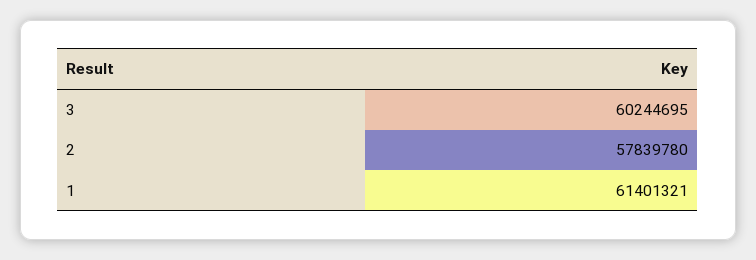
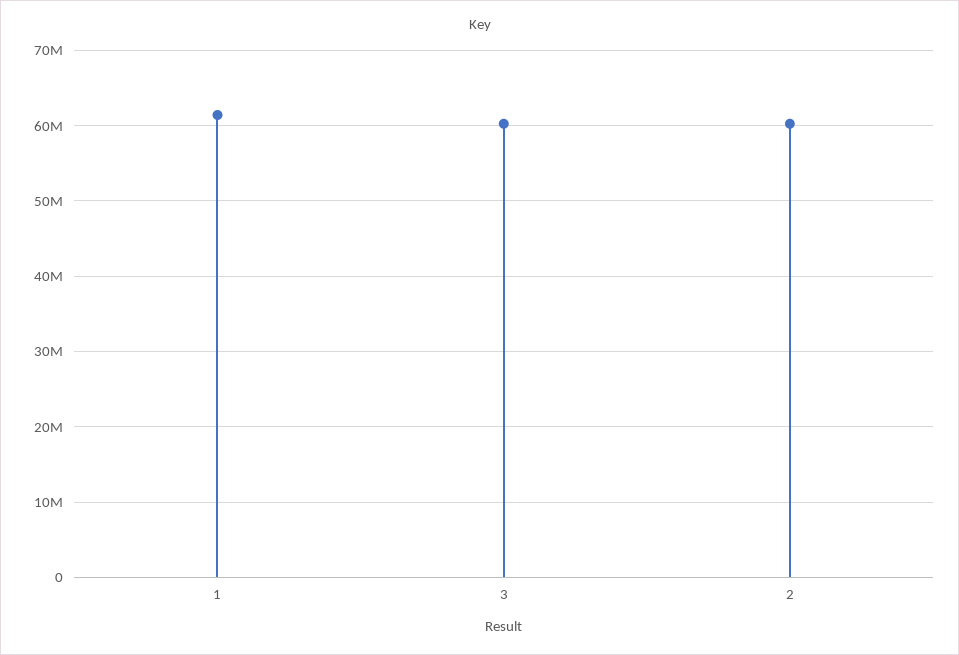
  {
    "3": 60244695,
-   "2": 57839780,
+   "2": 60000000,
    "1": 61401321
  }

